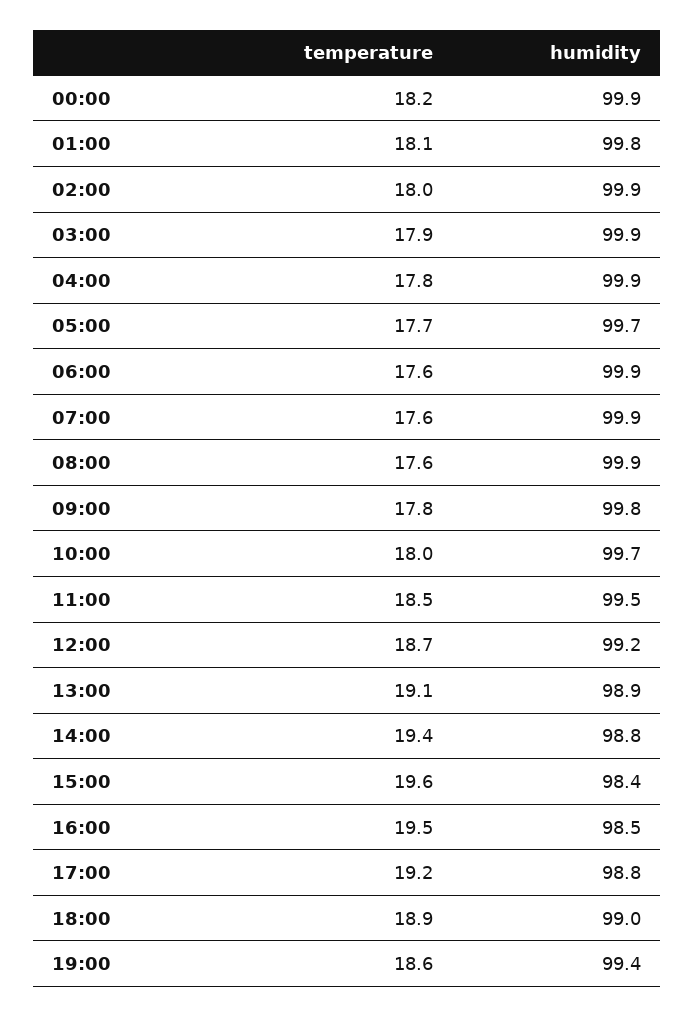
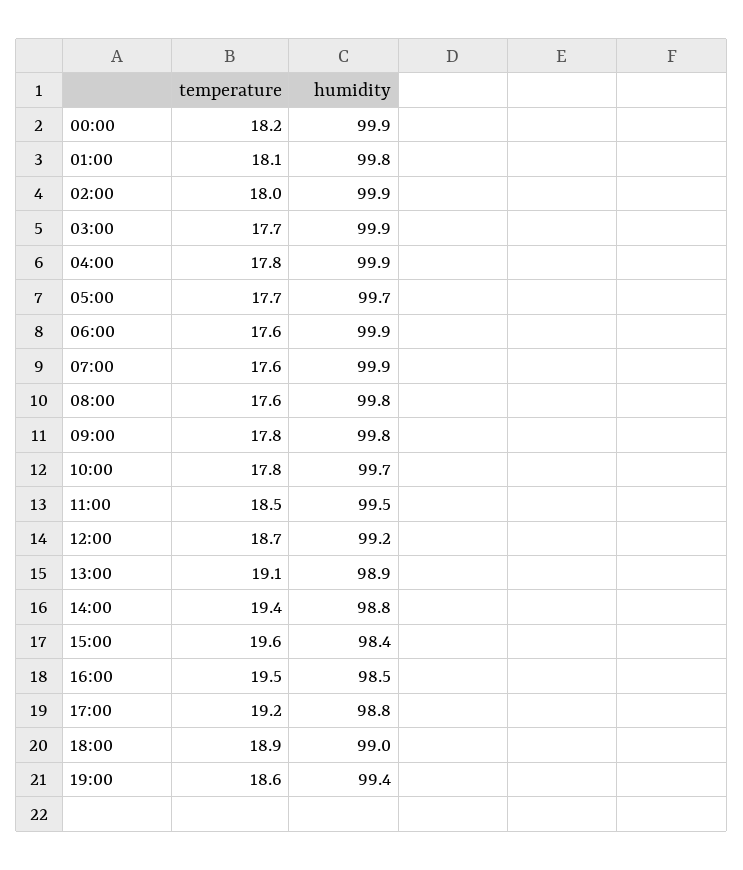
  {
    "temperature": {
      "00:00": 18.2,
      "01:00": 18.1,
      "02:00": 18,
-     "03:00": 17.9,
+     "03:00": 17.7,
      "04:00": 17.8,
      "05:00": 17.7,
      "06:00": 17.6,
      "07:00": 17.6,
      "08:00": 17.6,
      "09:00": 17.8,
-     "10:00": 18,
+     "10:00": 17.8,
      "11:00": 18.5,
      "12:00": 18.7,
      "13:00": 19.1,
      "14:00": 19.4,
      "15:00": 19.6,
      "16:00": 19.5,
      "17:00": 19.2,
      "18:00": 18.9,
      "19:00": 18.6
    },
    "humidity": {
      "00:00": 99.9,
      "01:00": 99.8,
      "02:00": 99.9,
      "03:00": 99.9,
      "04:00": 99.9,
      "05:00": 99.7,
      "06:00": 99.9,
      "07:00": 99.9,
-     "08:00": 99.9,
+     "08:00": 99.8,
      "09:00": 99.8,
      "10:00": 99.7,
      "11:00": 99.5,
      "12:00": 99.2,
      "13:00": 98.9,
      "14:00": 98.8,
      "15:00": 98.4,
      "16:00": 98.5,
      "17:00": 98.8,
      "18:00": 99,
      "19:00": 99.4
    }
  }

